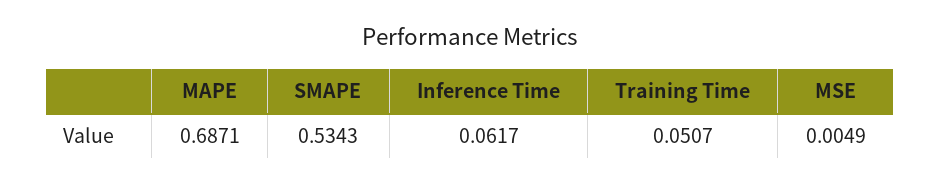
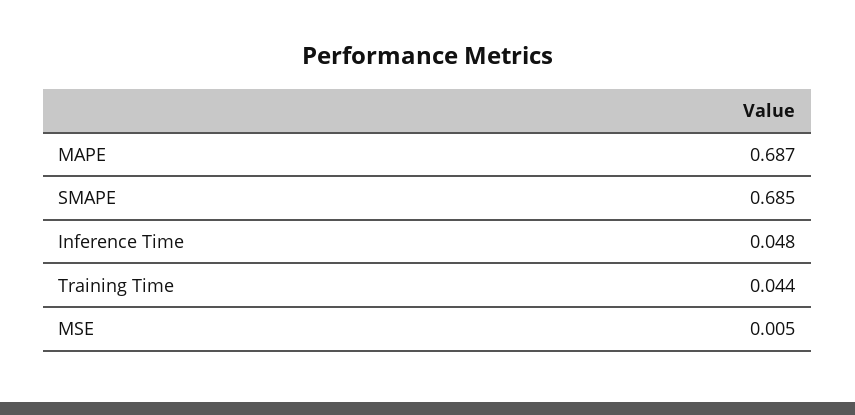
  {
    "MAPE": 0.6871,
-   "SMAPE": 0.5343,
+   "SMAPE": 0.685,
-   "Inference Time": 0.0617,
+   "Inference Time": 0.048,
-   "Training Time": 0.0507,
+   "Training Time": 0.044,
    "MSE": 0.0049
  }

